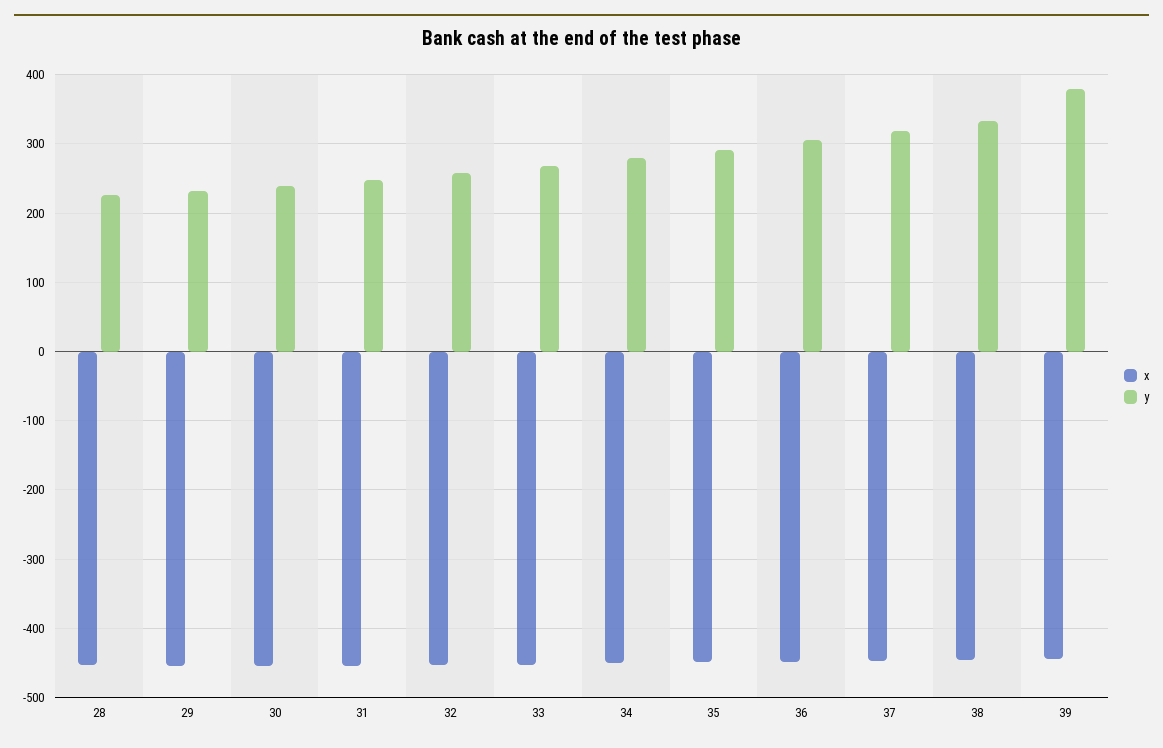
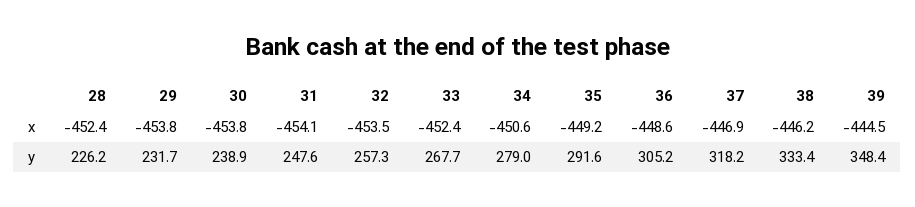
  {
    "x": {
      "28": -452.4,
      "29": -453.8,
      "30": -453.8,
      "31": -454.1,
      "32": -453.5,
      "33": -452.4,
      "34": -450.6,
      "35": -449.2,
      "36": -448.6,
      "37": -446.9,
      "38": -446.2,
      "39": -444.5
    },
    "y": {
      "28": 226.2,
      "29": 231.7,
      "30": 238.9,
      "31": 247.6,
      "32": 257.3,
      "33": 267.7,
      "34": 279,
      "35": 291.6,
      "36": 305.2,
      "37": 318.2,
      "38": 333.4,
-     "39": 380
+     "39": 348.4
    }
  }

